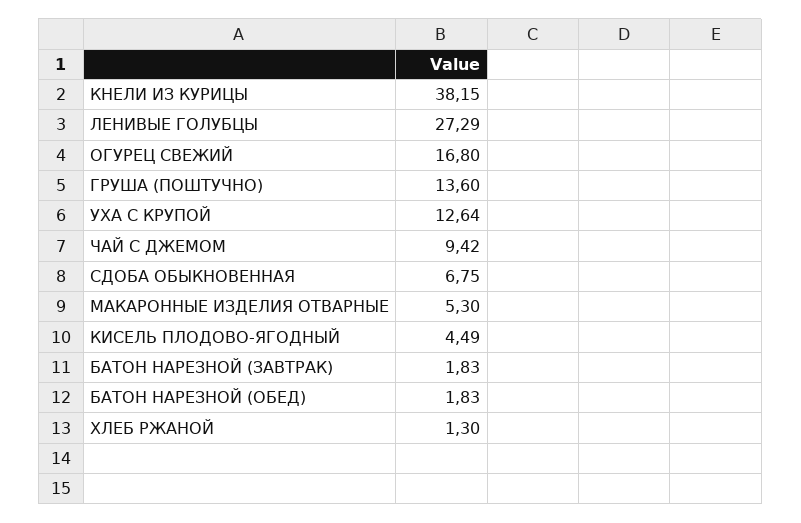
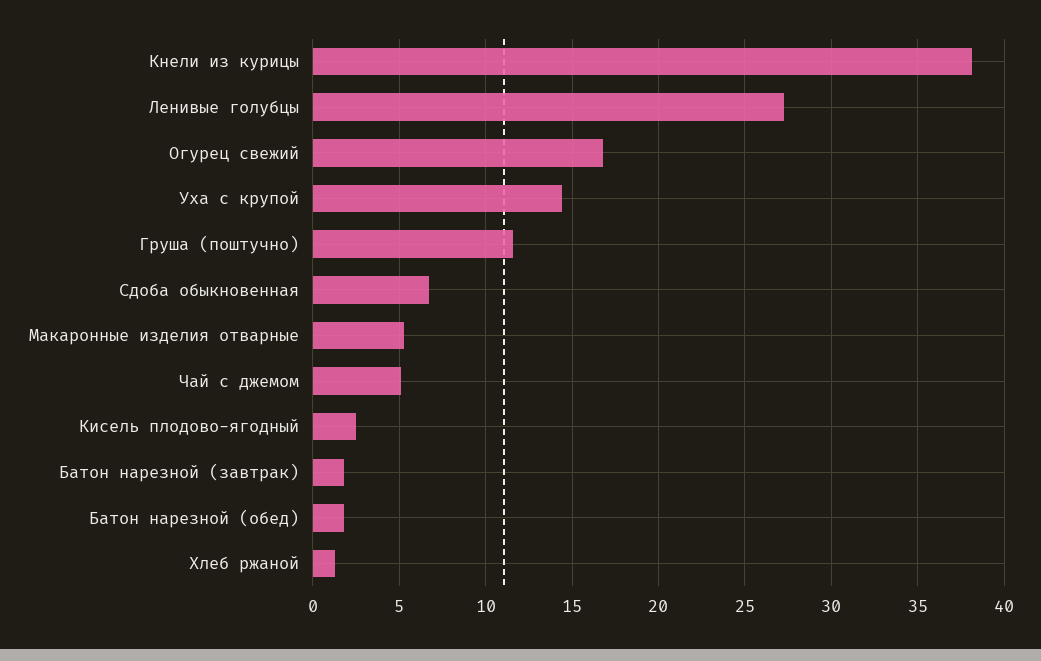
  {
    "КНЕЛИ ИЗ КУРИЦЫ": 38.15,
    "ЛЕНИВЫЕ ГОЛУБЦЫ": 27.29,
    "ОГУРЕЦ СВЕЖИЙ": 16.8,
-   "ГРУША (ПОШТУЧНО)": 13.6,
+   "ГРУША (ПОШТУЧНО)": 11.5,
-   "УХА С КРУПОЙ": 12.64,
+   "УХА С КРУПОЙ": 14.5,
-   "ЧАЙ С ДЖЕМОМ": 9.42,
+   "ЧАЙ С ДЖЕМОМ": 5,
    "СДОБА ОБЫКНОВЕННАЯ": 6.75,
    "МАКАРОННЫЕ ИЗДЕЛИЯ ОТВАРНЫЕ": 5.3,
-   "КИСЕЛЬ ПЛОДОВО-ЯГОДНЫЙ": 4.49,
+   "КИСЕЛЬ ПЛОДОВО-ЯГОДНЫЙ": 2.5,
    "БАТОН НАРЕЗНОЙ (ЗАВТРАК)": 1.83,
    "БАТОН НАРЕЗНОЙ (ОБЕД)": 1.83,
    "ХЛЕБ РЖАНОЙ": 1.3
  }

